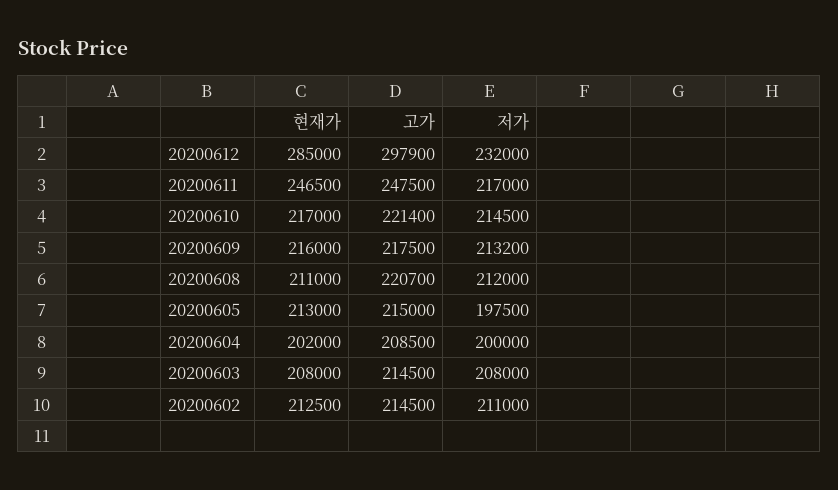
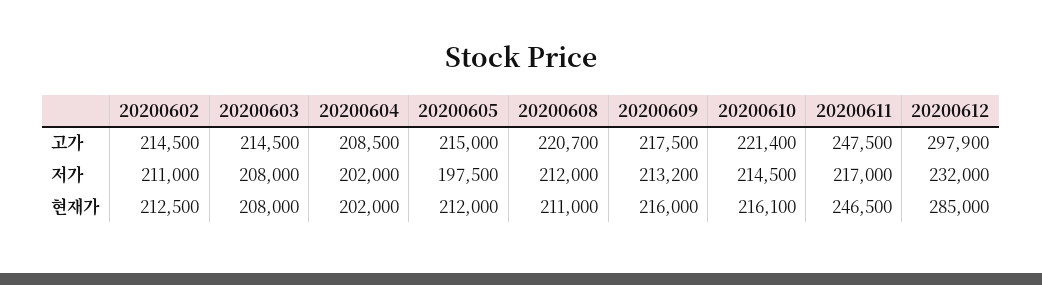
  {
    "현재가": {
      "20200612": 285000,
      "20200611": 246500,
-     "20200610": 217000,
+     "20200610": 216100,
      "20200609": 216000,
      "20200608": 211000,
-     "20200605": 213000,
+     "20200605": 212000,
      "20200604": 202000,
      "20200603": 208000,
      "20200602": 212500
    },
    "고가": {
      "20200612": 297900,
      "20200611": 247500,
      "20200610": 221400,
      "20200609": 217500,
      "20200608": 220700,
      "20200605": 215000,
      "20200604": 208500,
      "20200603": 214500,
      "20200602": 214500
    },
    "저가": {
      "20200612": 232000,
      "20200611": 217000,
      "20200610": 214500,
      "20200609": 213200,
      "20200608": 212000,
      "20200605": 197500,
-     "20200604": 200000,
+     "20200604": 202000,
      "20200603": 208000,
      "20200602": 211000
    }
  }

